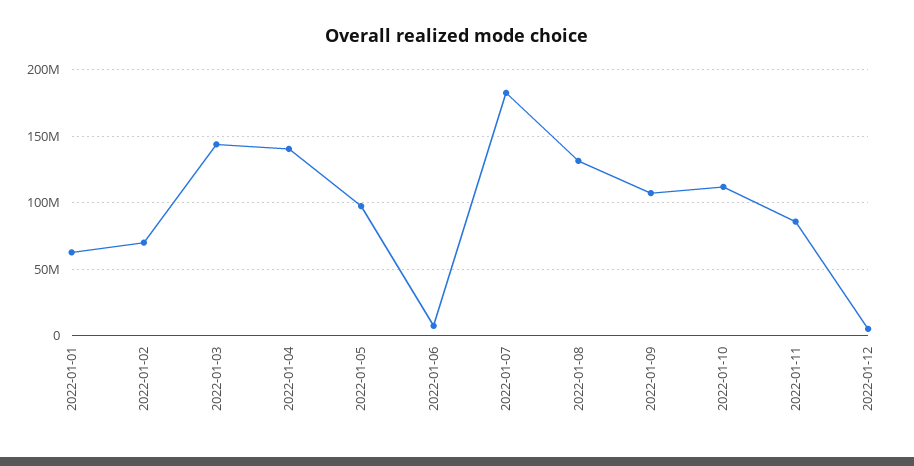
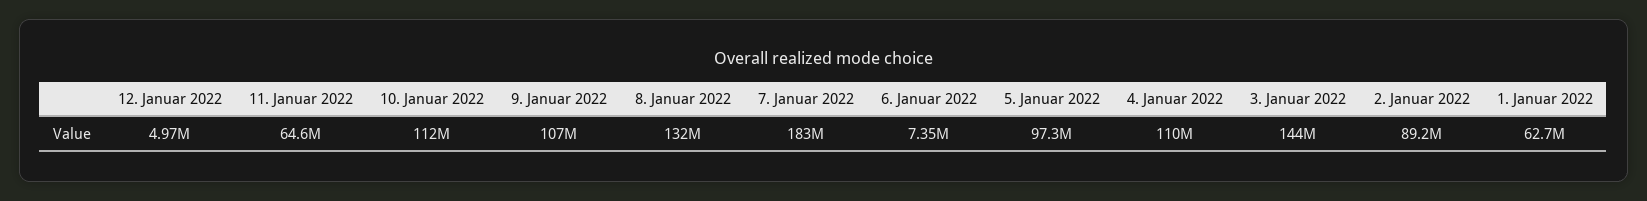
  {
    "2022-01-01": 62700000,
-   "2022-01-02": 70000000,
+   "2022-01-02": 89200000,
    "2022-01-03": 144000000,
-   "2022-01-04": 140000000,
+   "2022-01-04": 110000000,
    "2022-01-05": 97300000,
    "2022-01-06": 7350000,
    "2022-01-07": 183000000,
    "2022-01-08": 132000000,
    "2022-01-09": 107000000,
    "2022-01-10": 112000000,
-   "2022-01-11": 85000000,
+   "2022-01-11": 64600000,
    "2022-01-12": 4970000
  }

